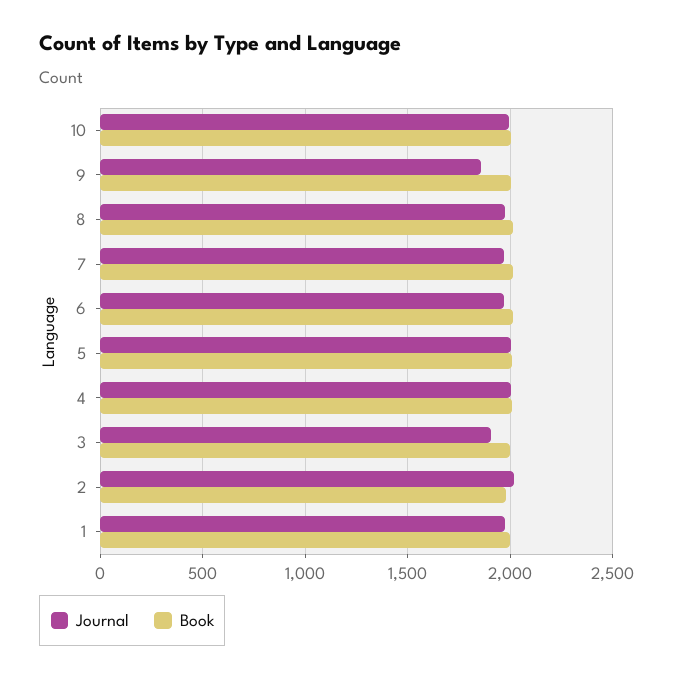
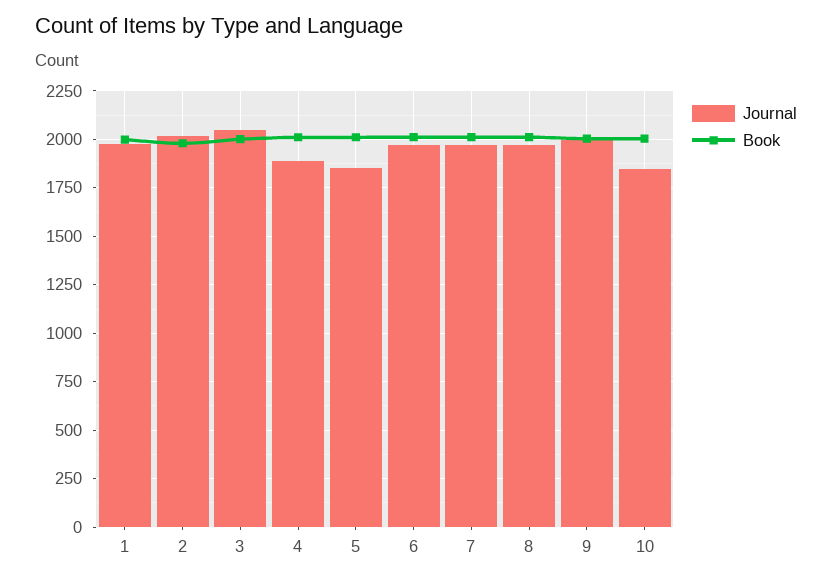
  {
    "Journal": {
-     "10": 2000,
+     "10": 1850,
-     "9": 1850,
+     "9": 2000,
      "8": 1950,
      "7": 1950,
      "6": 1950,
-     "5": 2000,
+     "5": 1850,
-     "4": 2000,
+     "4": 1900,
-     "3": 1900,
+     "3": 2050,
      "2": 2000,
      "1": 2000
    },
    "Book": {
      "10": 2000,
      "9": 2000,
      "8": 2000,
      "7": 2000,
      "6": 2000,
      "5": 2000,
      "4": 2000,
      "3": 2000,
      "2": 2000,
      "1": 2000
    }
  }

